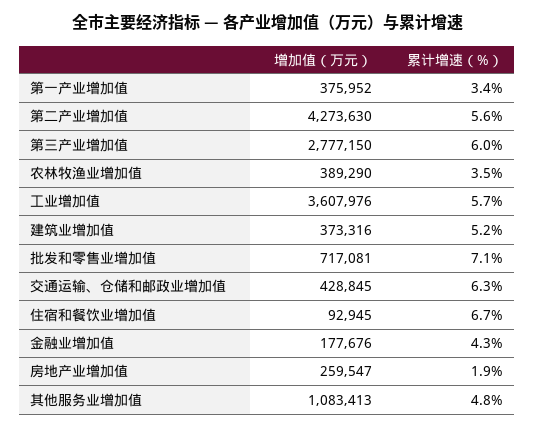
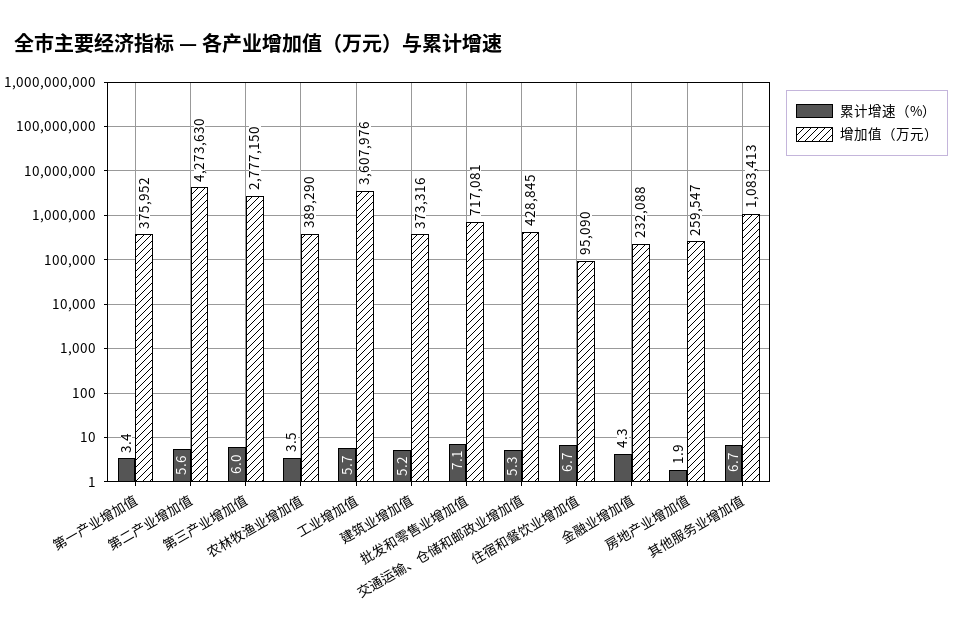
  {
    "增加值（万元）": {
      "第一产业增加值": 375952,
      "第二产业增加值": 4273630,
      "第三产业增加值": 2777150,
      "农林牧渔业增加值": 389290,
      "工业增加值": 3607976,
      "建筑业增加值": 373316,
      "批发和零售业增加值": 717081,
      "交通运输、仓储和邮政业增加值": 428845,
-     "住宿和餐饮业增加值": 92945,
+     "住宿和餐饮业增加值": 95090,
-     "金融业增加值": 177676,
+     "金融业增加值": 232088,
      "房地产业增加值": 259547,
      "其他服务业增加值": 1083413
    },
    "累计增速（%）": {
      "第一产业增加值": 3.4,
      "第二产业增加值": 5.6,
      "第三产业增加值": 6,
      "农林牧渔业增加值": 3.5,
      "工业增加值": 5.7,
      "建筑业增加值": 5.2,
      "批发和零售业增加值": 7.1,
-     "交通运输、仓储和邮政业增加值": 6.3,
+     "交通运输、仓储和邮政业增加值": 5.3,
      "住宿和餐饮业增加值": 6.7,
      "金融业增加值": 4.3,
      "房地产业增加值": 1.9,
-     "其他服务业增加值": 4.8
+     "其他服务业增加值": 6.7
    }
  }

